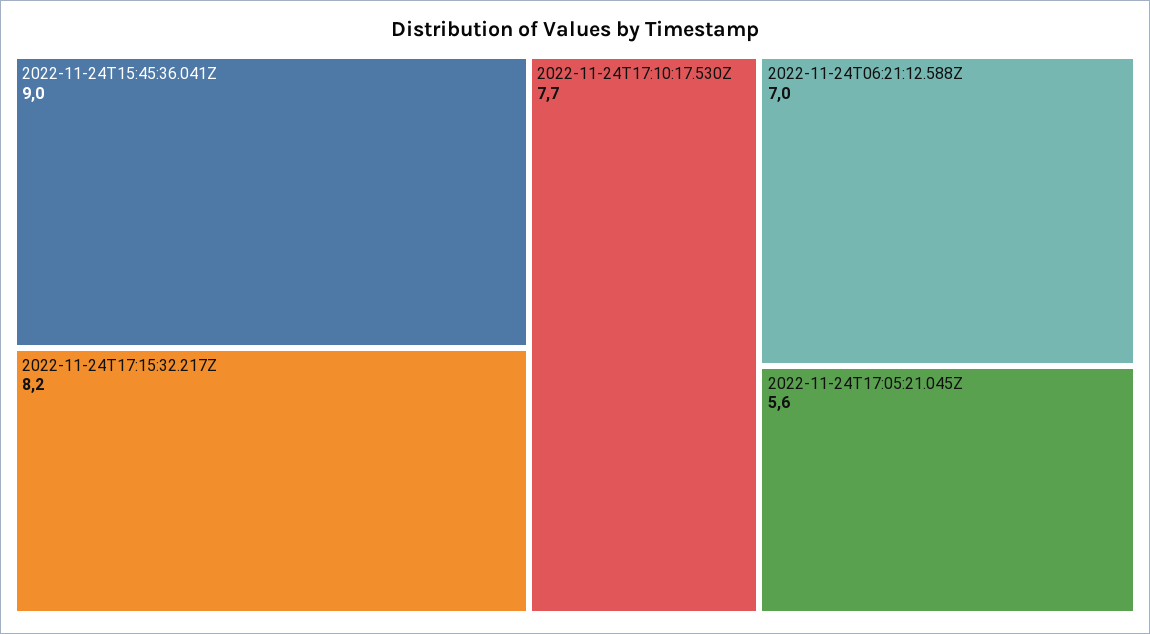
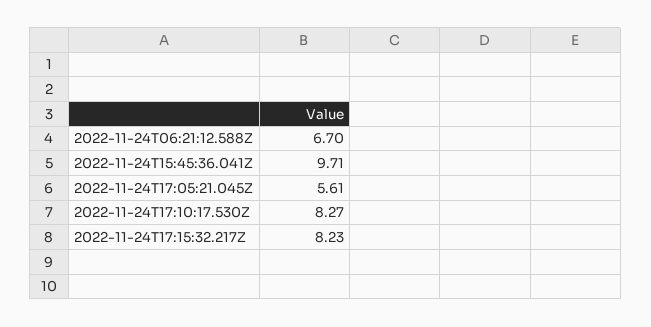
  {
-   "2022-11-24T15:45:36.041Z": 9,
+   "2022-11-24T15:45:36.041Z": 9.71,
    "2022-11-24T17:15:32.217Z": 8.23,
-   "2022-11-24T17:10:17.530Z": 7.7,
+   "2022-11-24T17:10:17.530Z": 8.27,
-   "2022-11-24T06:21:12.588Z": 7,
+   "2022-11-24T06:21:12.588Z": 6.7,
    "2022-11-24T17:05:21.045Z": 5.61
  }

